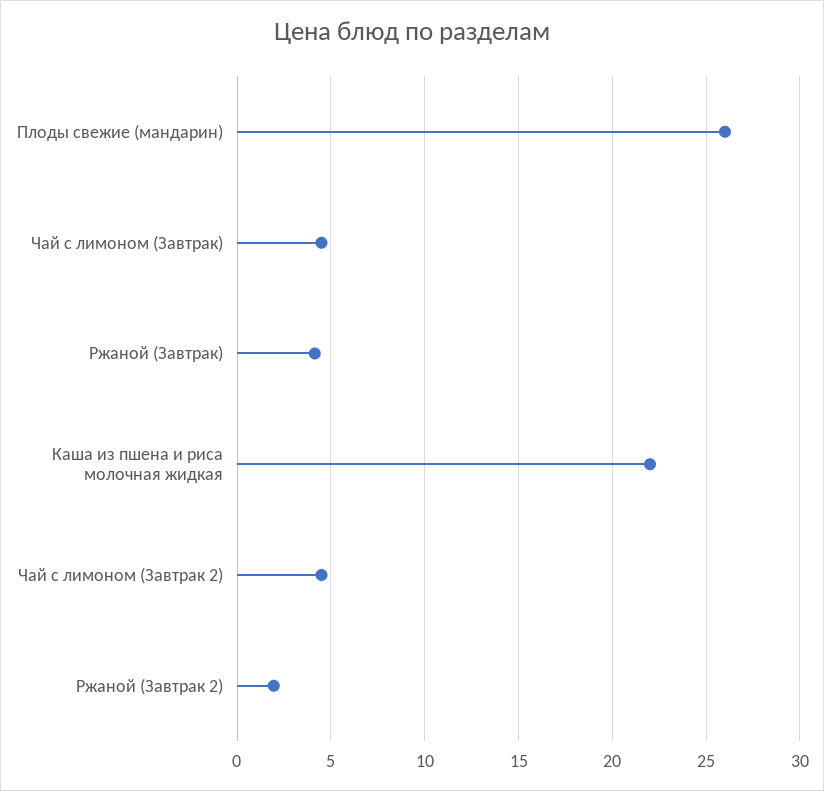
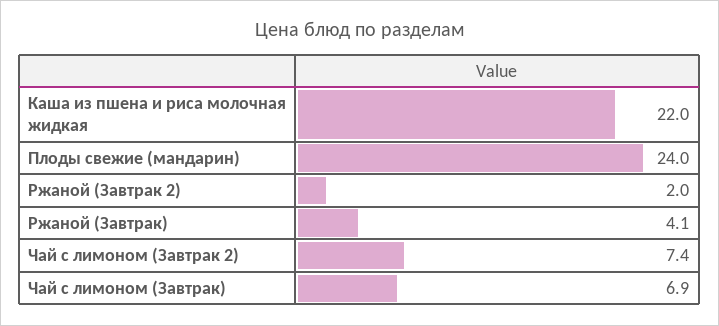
  {
-   "Плоды свежие (мандарин)": 26,
+   "Плоды свежие (мандарин)": 24,
-   "Чай с лимоном (Завтрак)": 4.5,
+   "Чай с лимоном (Завтрак)": 6.9,
    "Ржаной (Завтрак)": 4.1,
    "Каша из пшена и риса молочная жидкая": 22,
-   "Чай с лимоном (Завтрак 2)": 4.5,
+   "Чай с лимоном (Завтрак 2)": 7.4,
    "Ржаной (Завтрак 2)": 2
  }

